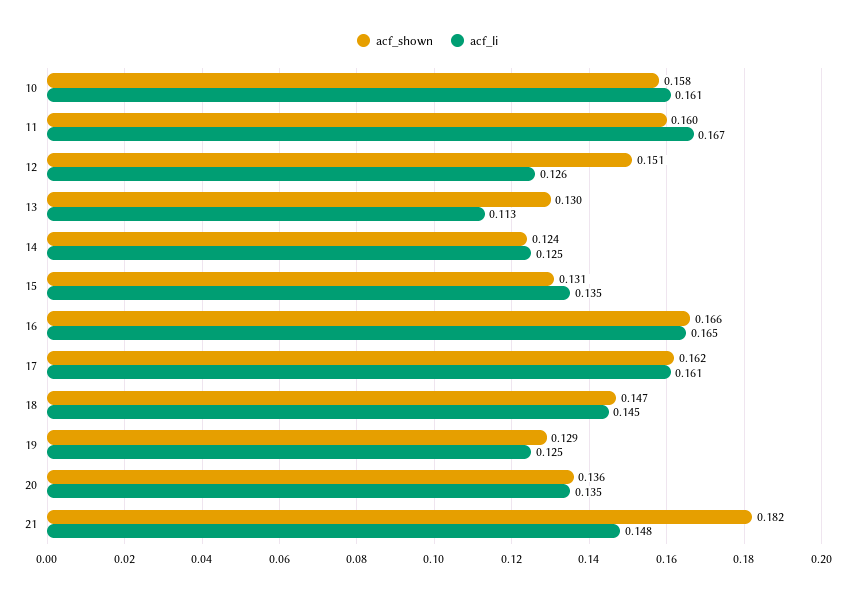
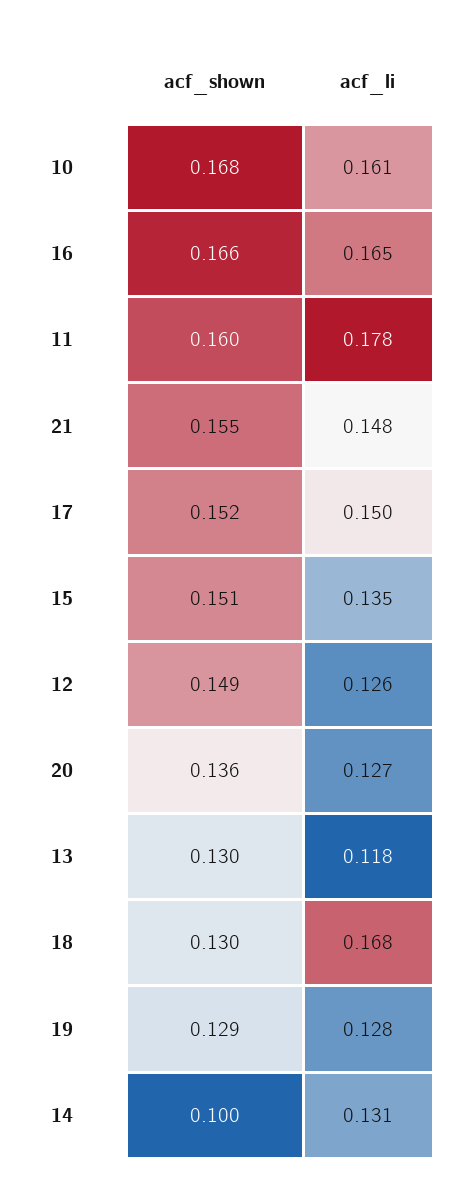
  {
    "acf_shown": {
-     "10": 0.158,
+     "10": 0.168,
      "11": 0.16,
-     "12": 0.151,
+     "12": 0.149,
      "13": 0.13,
-     "14": 0.124,
+     "14": 0.1,
-     "15": 0.131,
+     "15": 0.151,
      "16": 0.166,
-     "17": 0.162,
+     "17": 0.152,
-     "18": 0.147,
+     "18": 0.13,
      "19": 0.129,
      "20": 0.136,
-     "21": 0.182
+     "21": 0.155
    },
    "acf_li": {
      "10": 0.161,
-     "11": 0.167,
+     "11": 0.178,
      "12": 0.126,
-     "13": 0.113,
+     "13": 0.118,
-     "14": 0.125,
+     "14": 0.131,
      "15": 0.135,
      "16": 0.165,
-     "17": 0.161,
+     "17": 0.15,
-     "18": 0.145,
+     "18": 0.168,
-     "19": 0.125,
+     "19": 0.128,
-     "20": 0.135,
+     "20": 0.127,
      "21": 0.148
    }
  }

